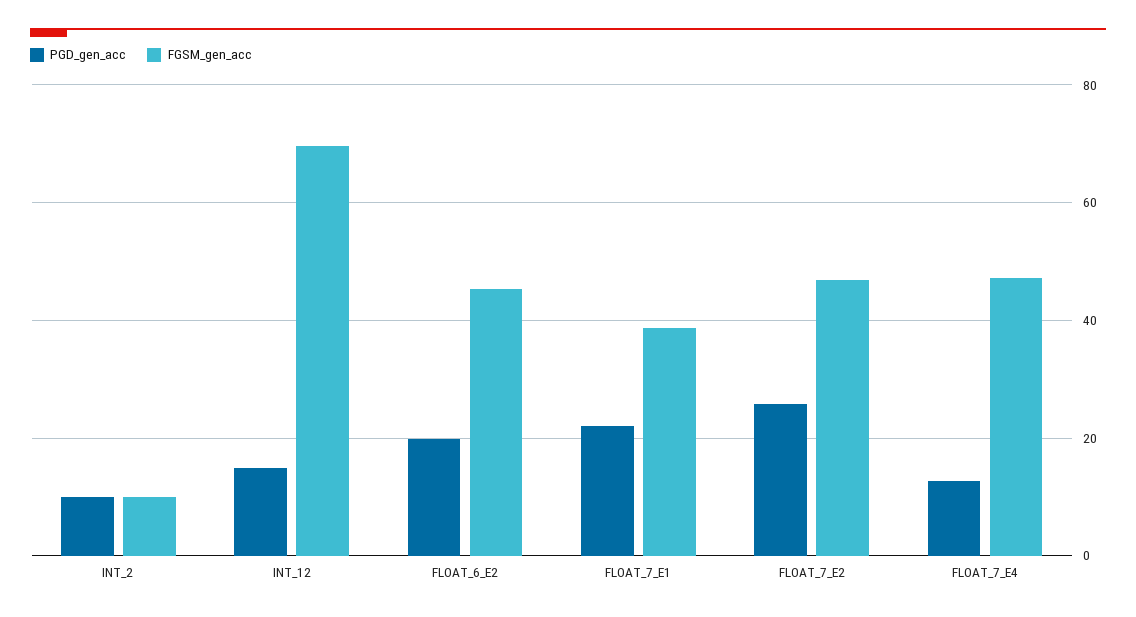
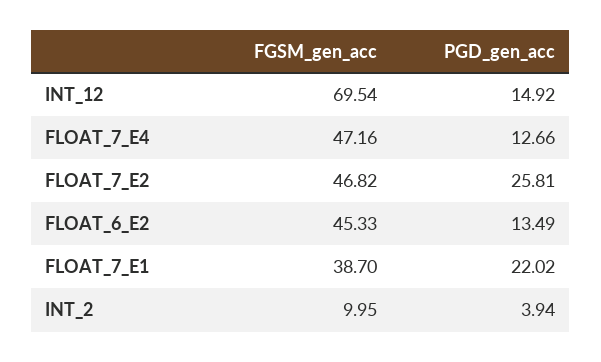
  {
    "PGD_gen_acc": {
-     "INT_2": 10,
+     "INT_2": 3.94,
      "INT_12": 14.92,
-     "FLOAT_6_E2": 20,
+     "FLOAT_6_E2": 13.49,
      "FLOAT_7_E1": 22.02,
      "FLOAT_7_E2": 25.81,
      "FLOAT_7_E4": 12.66
    },
    "FGSM_gen_acc": {
      "INT_2": 9.95,
      "INT_12": 69.54,
      "FLOAT_6_E2": 45.33,
      "FLOAT_7_E1": 38.7,
      "FLOAT_7_E2": 46.82,
      "FLOAT_7_E4": 47.16
    }
  }

